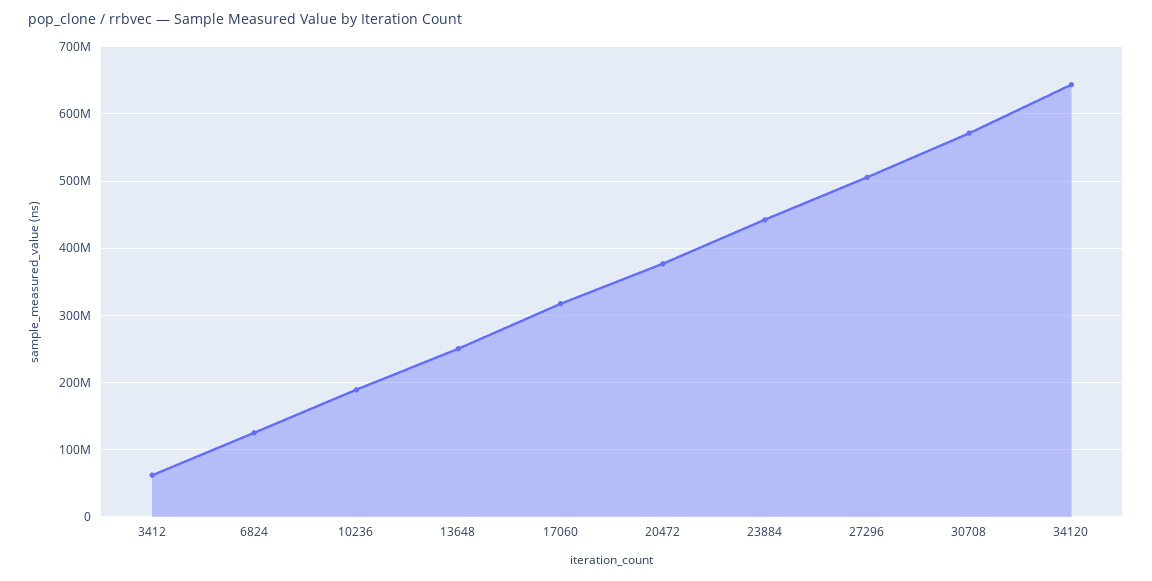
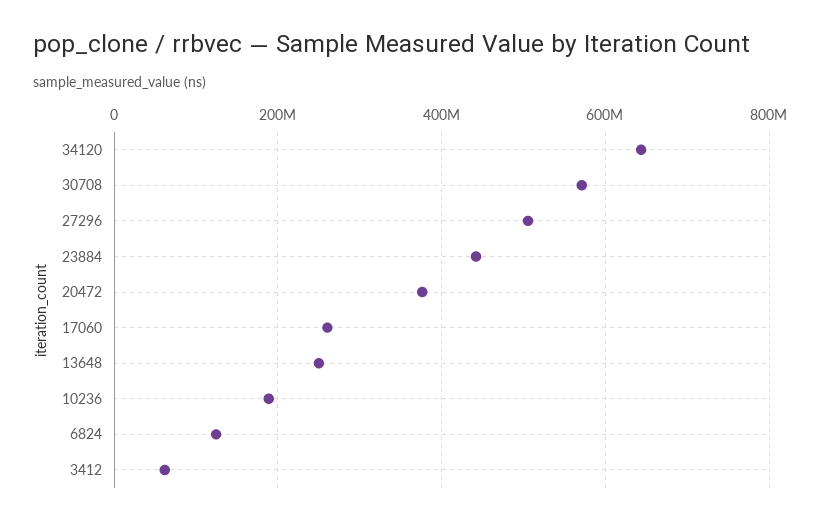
  {
    "3412": 60000000,
    "6824": 120000000,
    "10236": 190000000,
    "13648": 250000000,
-   "17060": 320000000,
+   "17060": 260000000,
    "20472": 380000000,
    "23884": 440000000,
    "27296": 510000000,
    "30708": 570000000,
    "34120": 640000000
  }

